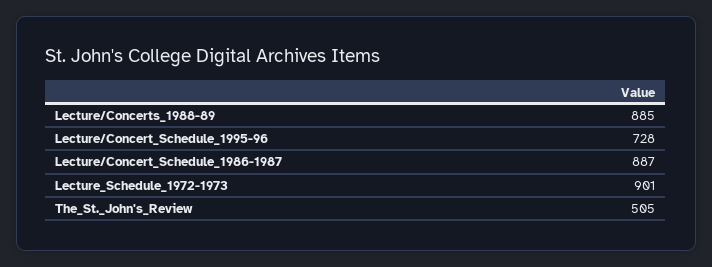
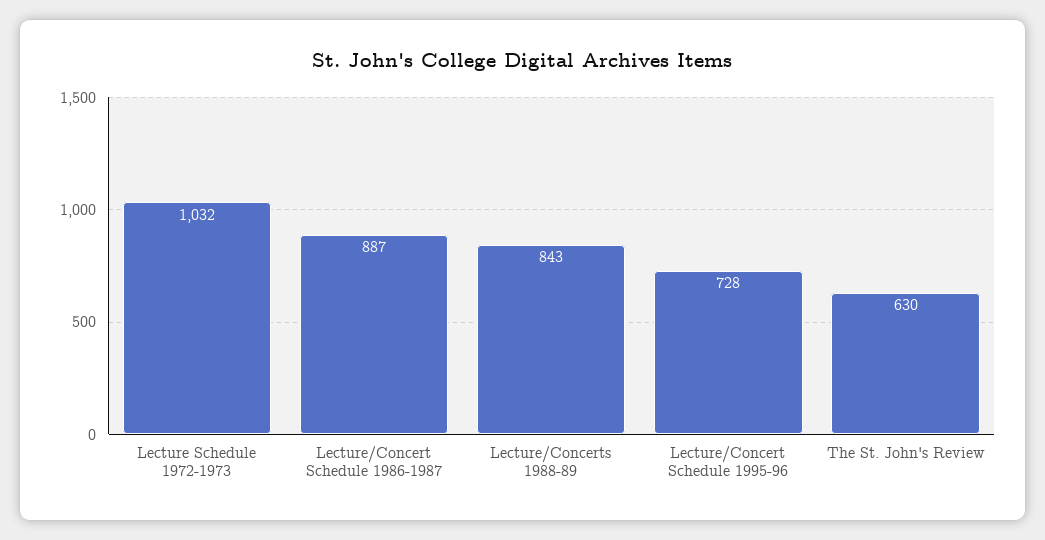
  {
-   "Lecture/Concerts_1988-89": 885,
+   "Lecture/Concerts_1988-89": 843,
    "Lecture/Concert_Schedule_1995-96": 728,
    "Lecture/Concert_Schedule_1986-1987": 887,
-   "Lecture_Schedule_1972-1973": 901,
+   "Lecture_Schedule_1972-1973": 1032,
-   "The_St._John's_Review": 505
+   "The_St._John's_Review": 630
  }

